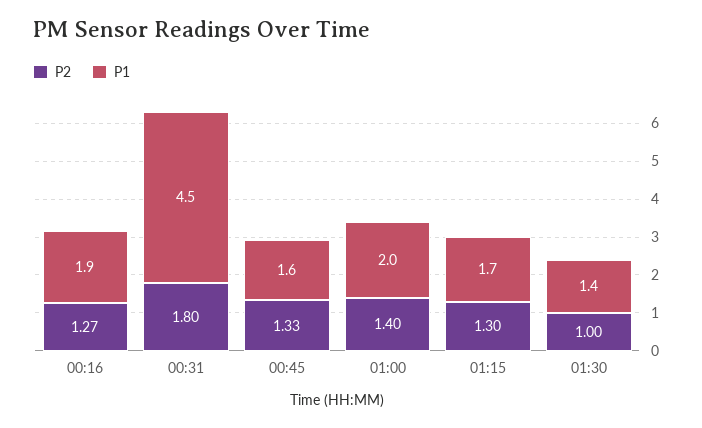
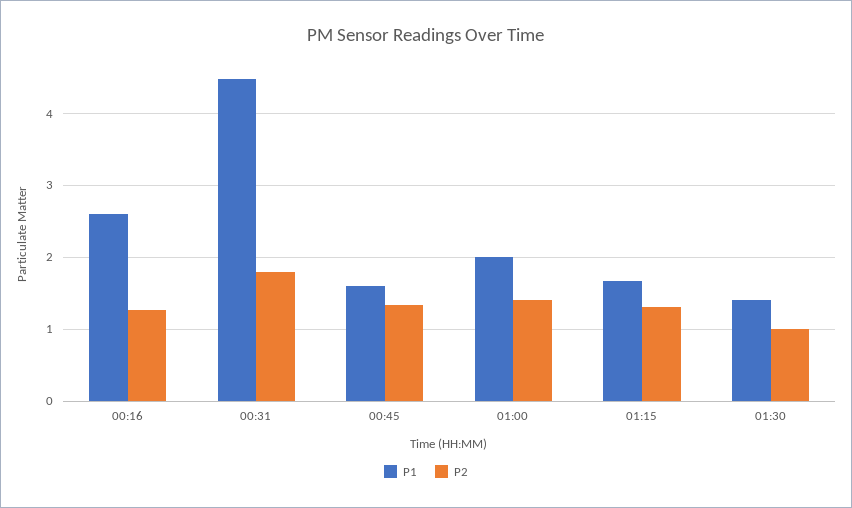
  {
    "P2": {
      "00:16": 1.27,
      "00:31": 1.8,
      "00:45": 1.33,
      "01:00": 1.4,
      "01:15": 1.3,
      "01:30": 1
    },
    "P1": {
-     "00:16": 1.9,
+     "00:16": 2.6,
      "00:31": 4.5,
      "00:45": 1.6,
      "01:00": 2,
      "01:15": 1.7,
      "01:30": 1.4
    }
  }

